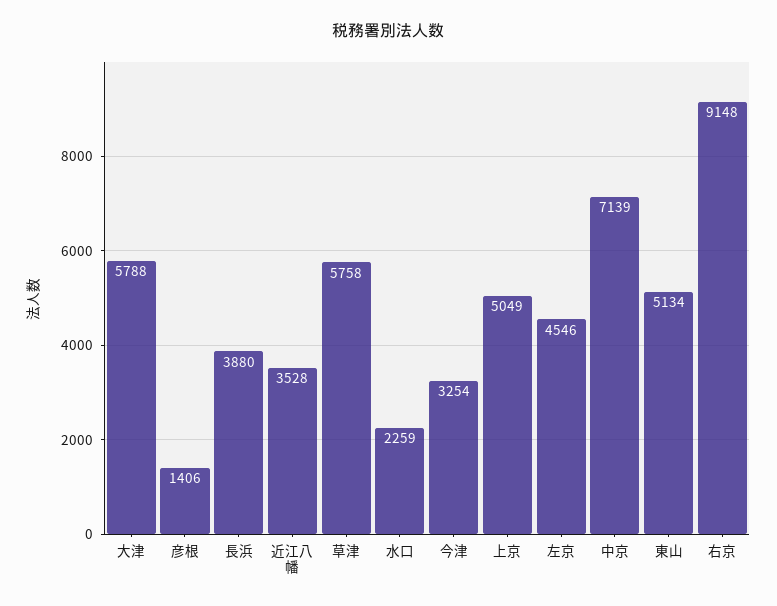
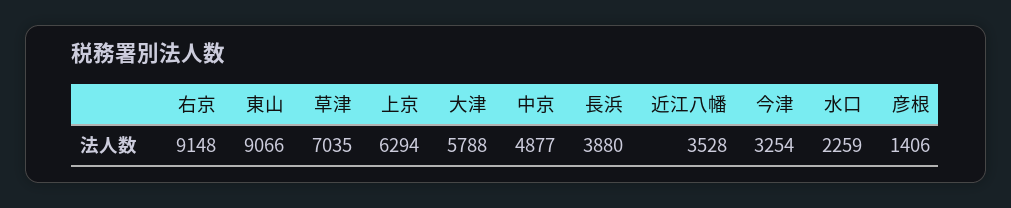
  {
    "大津": 5788,
    "彦根": 1406,
    "長浜": 3880,
    "近江八幡": 3528,
-   "草津": 5758,
+   "草津": 7035,
    "水口": 2259,
    "今津": 3254,
-   "上京": 5049,
+   "上京": 6294,
-   "左京": 4546,
-   "中京": 7139,
+   "中京": 4877,
-   "東山": 5134,
+   "東山": 9066,
    "右京": 9148
  }

